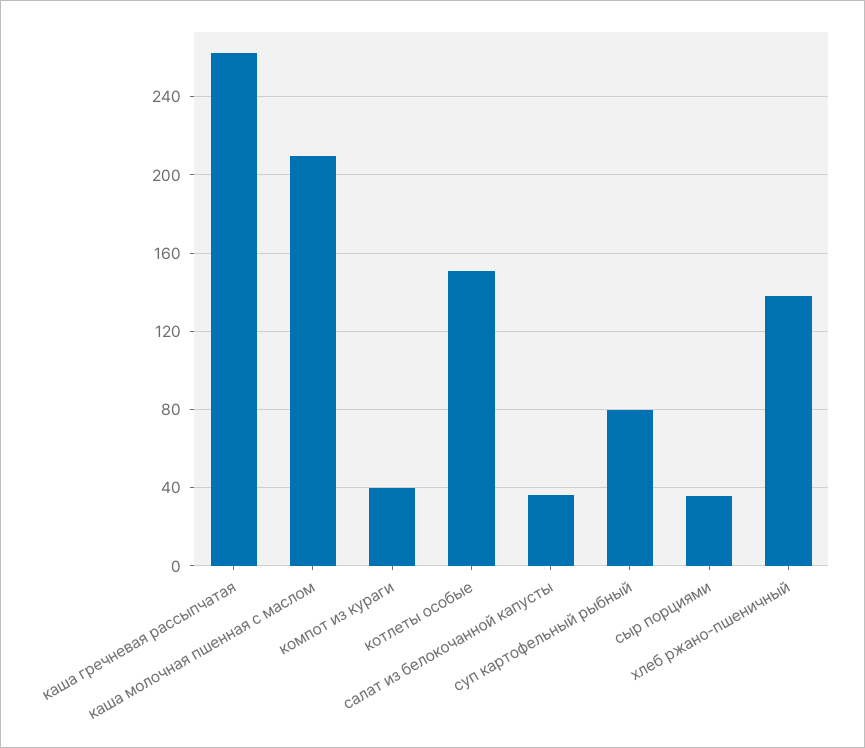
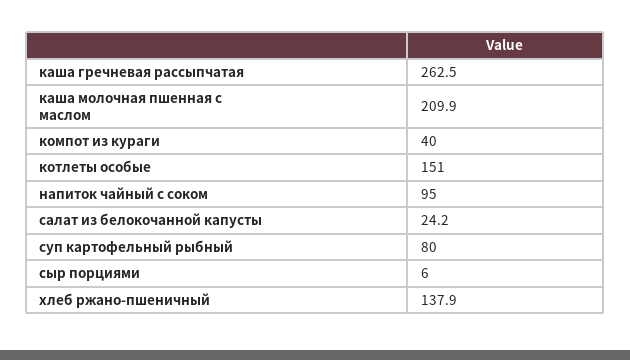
  {
    "каша гречневая рассыпчатая": 262.5,
    "каша молочная пшенная с маслом": 209.9,
    "компот из кураги": 40,
    "котлеты особые": 151,
-   "салат из белокочанной капусты": 35,
+   "салат из белокочанной капусты": 24.2,
    "суп картофельный рыбный": 80,
-   "сыр порциями": 35,
+   "сыр порциями": 6,
-   "хлеб ржано-пшеничный": 137.9
+   "хлеб ржано-пшеничный": 137.9,
+   "напиток чайный с соком": 95
  }

